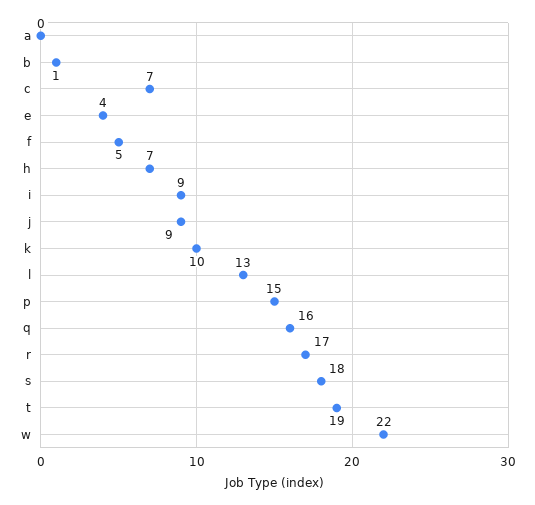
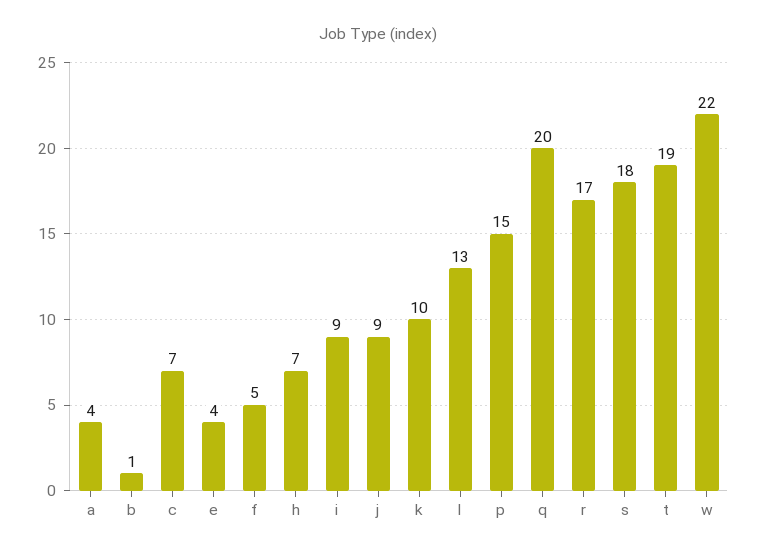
  {
-   "a": 0,
+   "a": 4,
    "b": 1,
    "c": 7,
    "e": 4,
    "f": 5,
    "h": 7,
    "i": 9,
    "j": 9,
    "k": 10,
    "l": 13,
    "p": 15,
-   "q": 16,
+   "q": 20,
    "r": 17,
    "s": 18,
    "t": 19,
    "w": 22
  }

